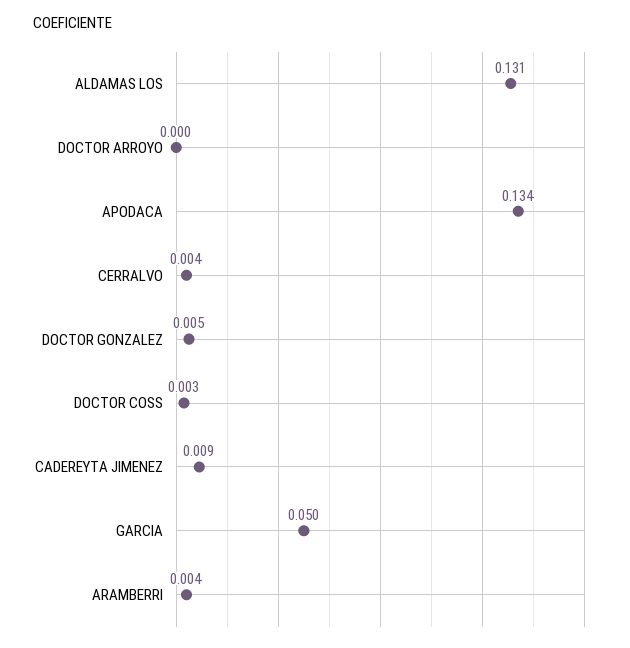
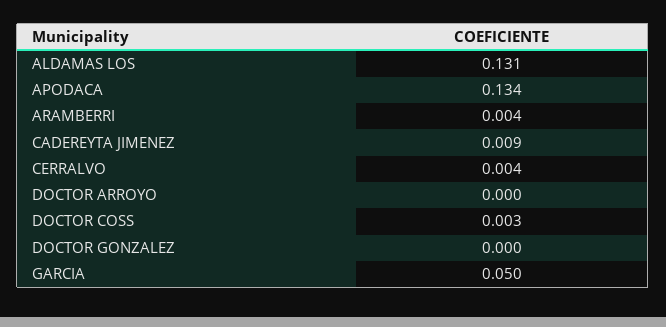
  {
    "ALDAMAS LOS": 0.131,
    "DOCTOR ARROYO": 0,
    "APODACA": 0.134,
    "CERRALVO": 0.004,
-   "DOCTOR GONZALEZ": 0.005,
+   "DOCTOR GONZALEZ": 0,
    "DOCTOR COSS": 0.003,
    "CADEREYTA JIMENEZ": 0.009,
    "GARCIA": 0.05,
    "ARAMBERRI": 0.004
  }

